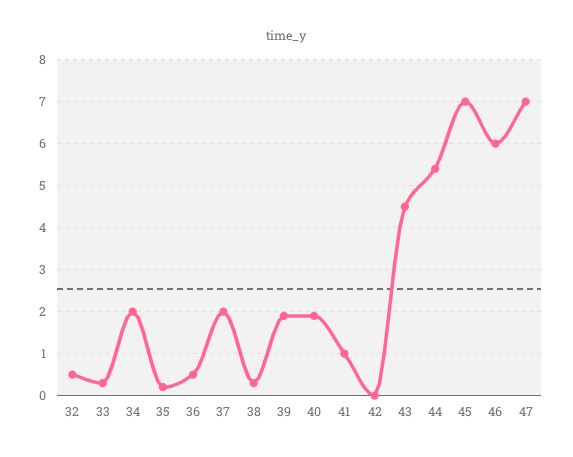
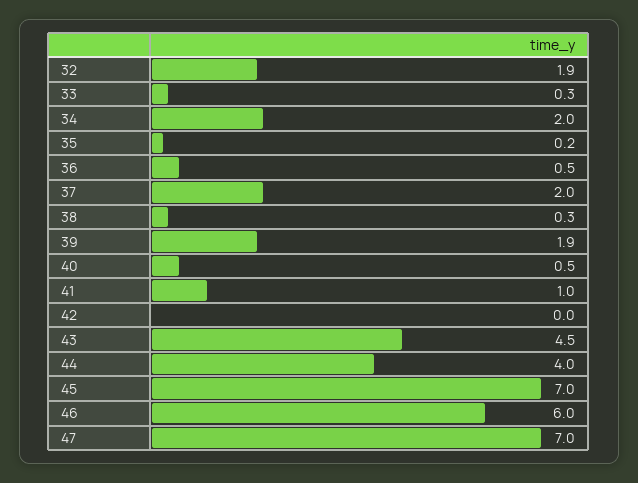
  {
-   "32": 0.5,
+   "32": 1.9,
    "33": 0.3,
    "34": 2,
    "35": 0.2,
    "36": 0.5,
    "37": 2,
    "38": 0.3,
    "39": 1.9,
-   "40": 2,
+   "40": 0.5,
    "41": 1,
    "42": 0,
    "43": 4.5,
-   "44": 5.5,
+   "44": 4,
    "45": 7,
    "46": 6,
    "47": 7
  }

